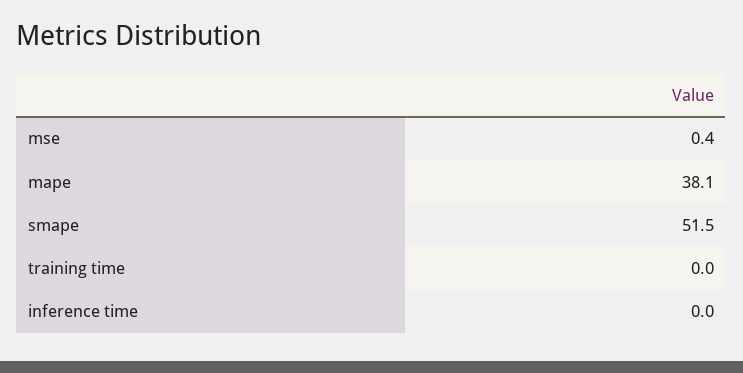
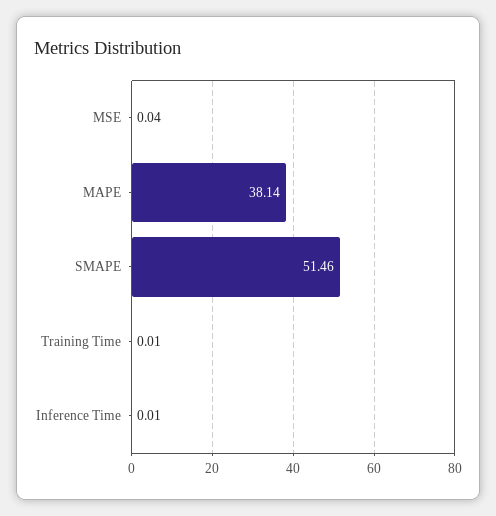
  {
-   "mse": 0.4,
+   "mse": 0.04,
    "mape": 38.14,
    "smape": 51.46,
    "training time": 0.01,
    "inference time": 0.01
  }

